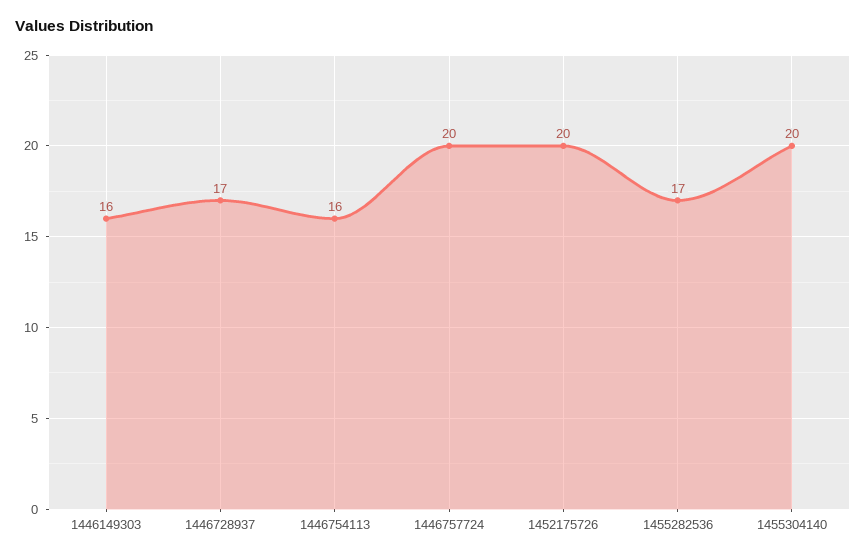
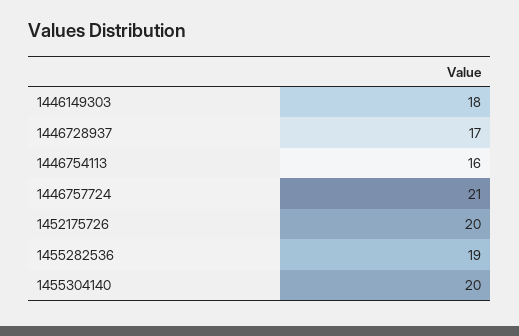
  {
-   "1446149303": 16,
+   "1446149303": 18,
    "1446728937": 17,
    "1446754113": 16,
-   "1446757724": 20,
+   "1446757724": 21,
    "1452175726": 20,
-   "1455282536": 17,
+   "1455282536": 19,
    "1455304140": 20
  }

